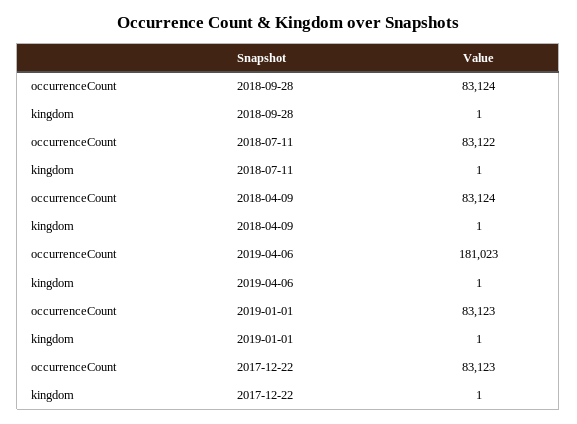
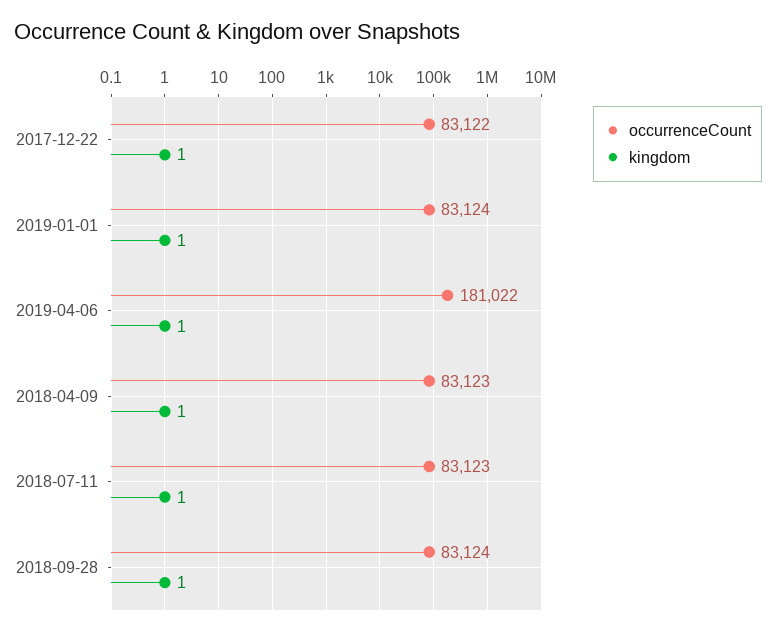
  {
    "occurrenceCount": {
      "2018-09-28": 83124,
-     "2018-07-11": 83122,
+     "2018-07-11": 83123,
-     "2018-04-09": 83124,
+     "2018-04-09": 83123,
-     "2019-04-06": 181023,
+     "2019-04-06": 181022,
-     "2019-01-01": 83123,
+     "2019-01-01": 83124,
-     "2017-12-22": 83123
+     "2017-12-22": 83122
    },
    "kingdom": {
      "2018-09-28": 1,
      "2018-07-11": 1,
      "2018-04-09": 1,
      "2019-04-06": 1,
      "2019-01-01": 1,
      "2017-12-22": 1
    }
  }

